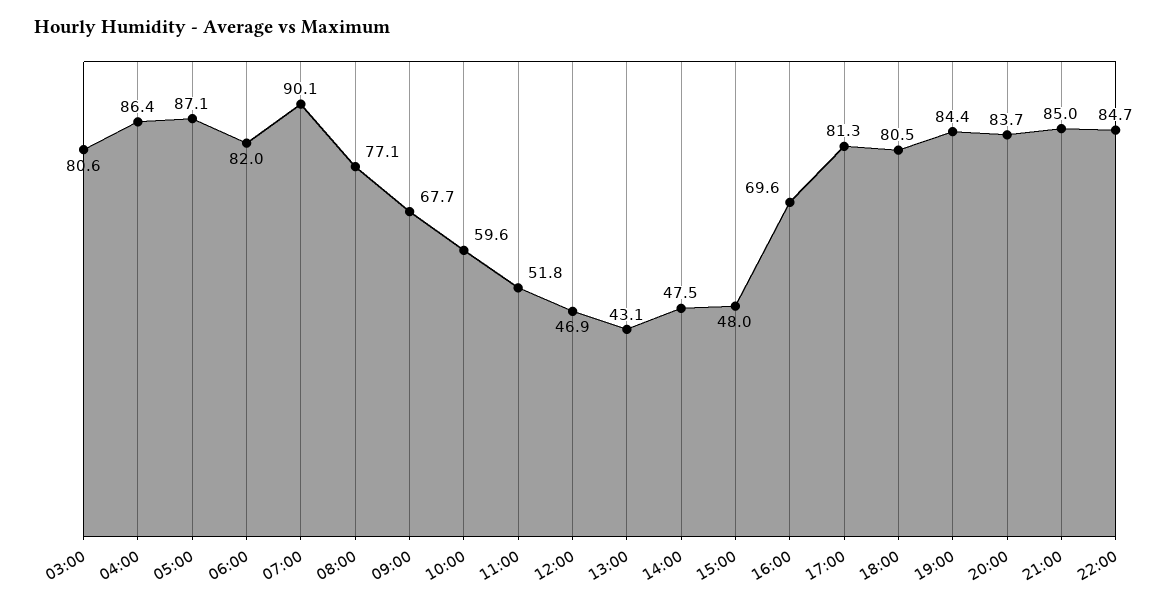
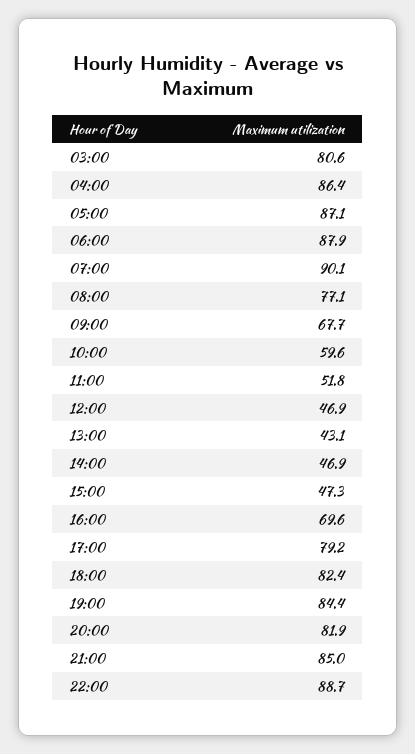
  {
    "03:00": 80.6,
    "04:00": 86.4,
    "05:00": 87.1,
-   "06:00": 82,
+   "06:00": 87.9,
    "07:00": 90.1,
    "08:00": 77.1,
    "09:00": 67.7,
    "10:00": 59.6,
    "11:00": 51.8,
    "12:00": 46.9,
    "13:00": 43.1,
-   "14:00": 47.5,
+   "14:00": 46.9,
-   "15:00": 48,
+   "15:00": 47.3,
    "16:00": 69.6,
-   "17:00": 81.3,
+   "17:00": 79.2,
-   "18:00": 80.5,
+   "18:00": 82.4,
    "19:00": 84.4,
-   "20:00": 83.7,
+   "20:00": 81.9,
    "21:00": 85,
-   "22:00": 84.7
+   "22:00": 88.7
  }

